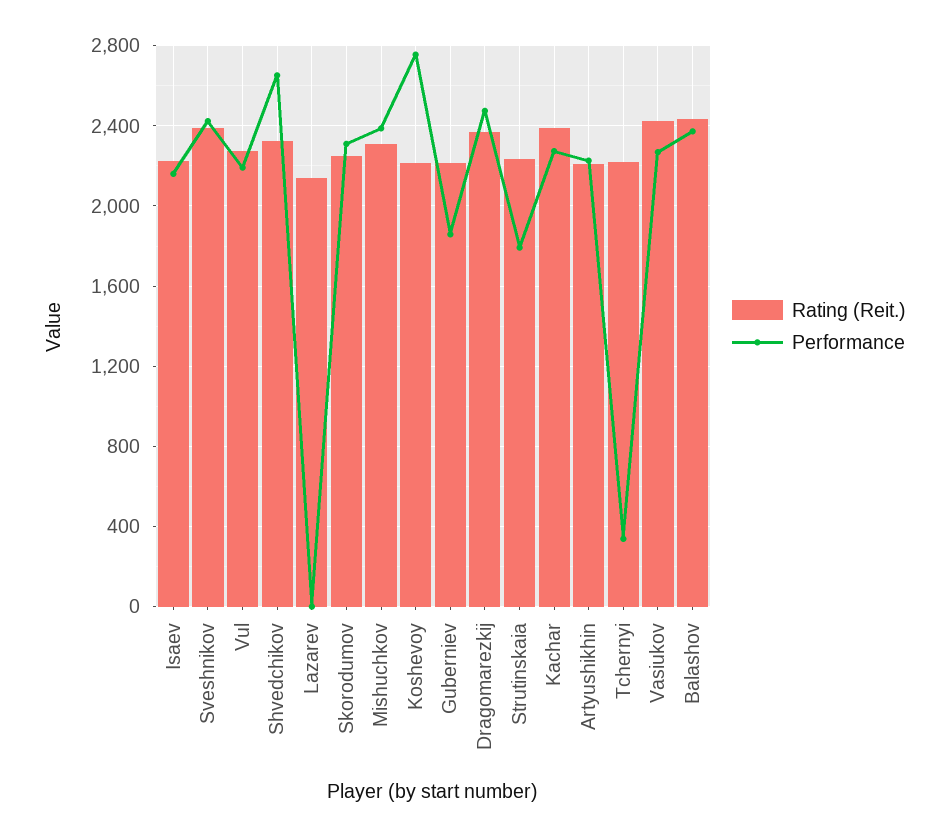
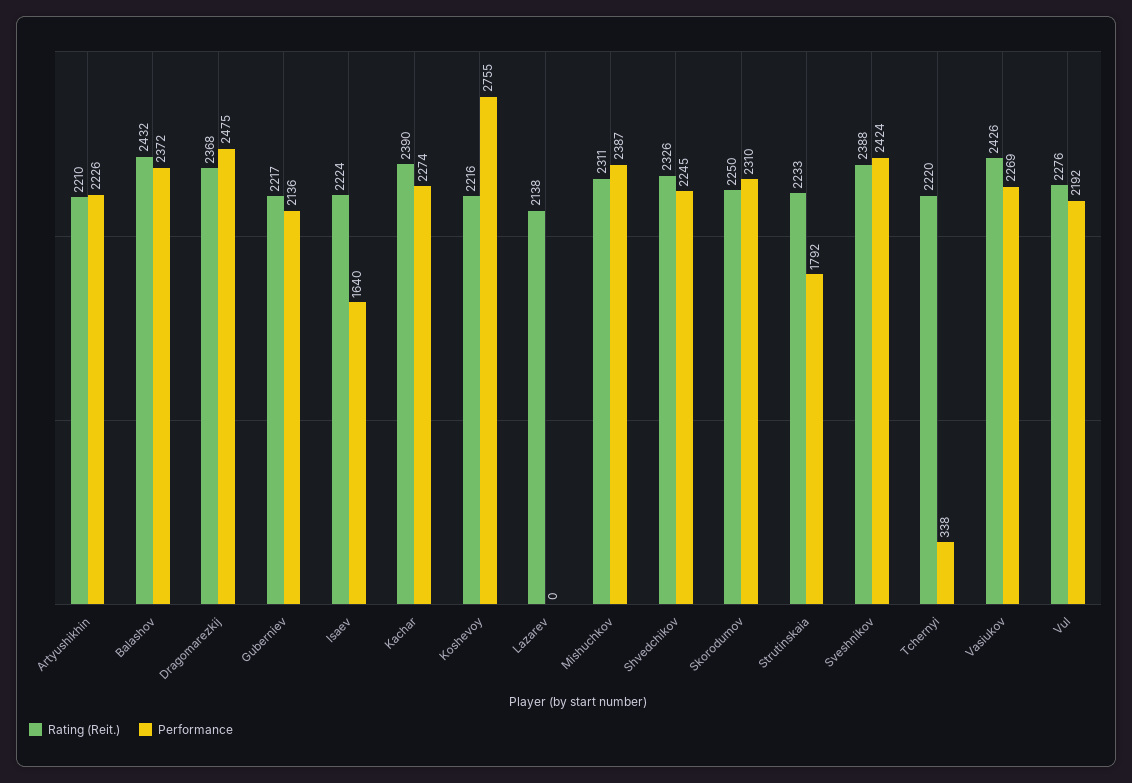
  {
    "Rating (Reit.)": {
      "Isaev": 2224,
      "Sveshnikov": 2388,
      "Vul": 2276,
      "Shvedchikov": 2326,
      "Lazarev": 2138,
      "Skorodumov": 2250,
      "Mishuchkov": 2311,
      "Koshevoy": 2216,
      "Guberniev": 2217,
      "Dragomarezkij": 2368,
      "Strutinskaia": 2233,
      "Kachar": 2390,
      "Artyushikhin": 2210,
      "Tchernyi": 2220,
      "Vasiukov": 2426,
      "Balashov": 2432
    },
    "Performance": {
-     "Isaev": 2150,
+     "Isaev": 1640,
      "Sveshnikov": 2424,
      "Vul": 2192,
-     "Shvedchikov": 2650,
+     "Shvedchikov": 2245,
      "Lazarev": 0,
      "Skorodumov": 2310,
      "Mishuchkov": 2387,
      "Koshevoy": 2755,
-     "Guberniev": 1850,
+     "Guberniev": 2136,
      "Dragomarezkij": 2475,
      "Strutinskaia": 1792,
      "Kachar": 2274,
      "Artyushikhin": 2226,
      "Tchernyi": 338,
      "Vasiukov": 2269,
      "Balashov": 2372
    }
  }

